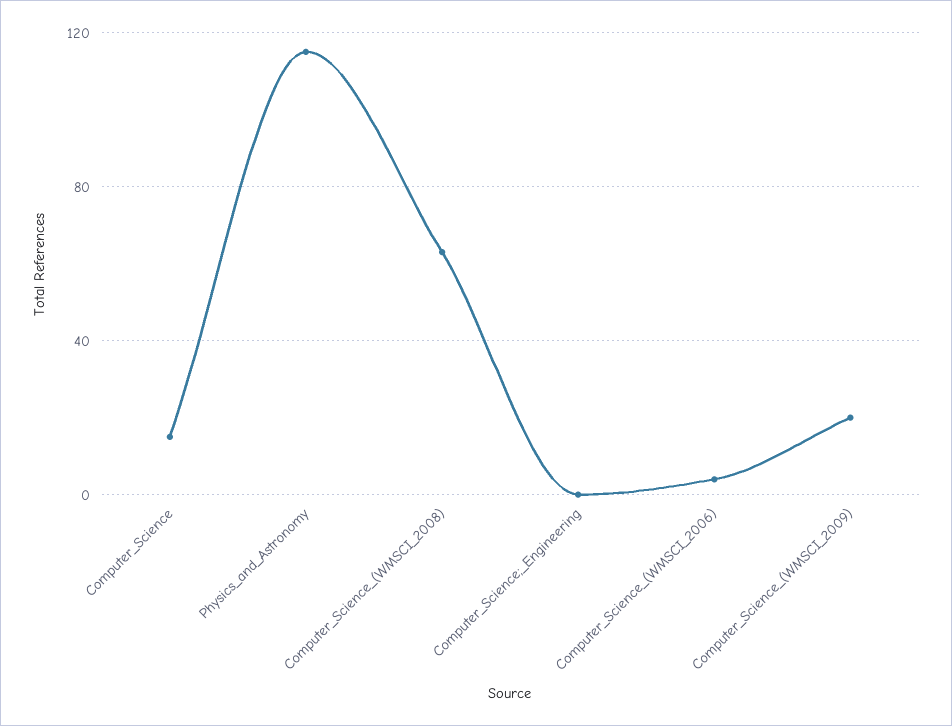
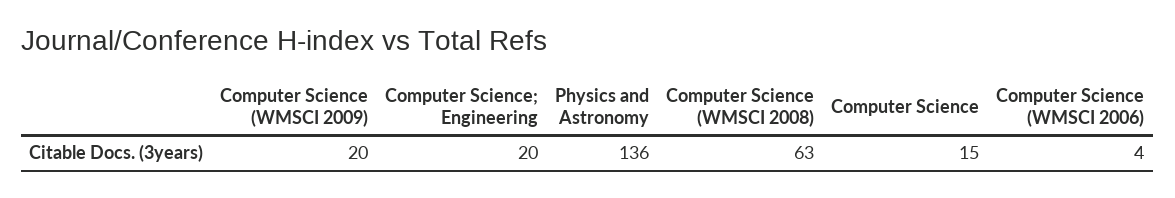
  {
    "Computer_Science": 15,
-   "Physics_and_Astronomy": 115,
+   "Physics_and_Astronomy": 136,
    "Computer_Science_(WMSCI_2008)": 63,
-   "Computer_Science;_Engineering": 0,
+   "Computer_Science;_Engineering": 20,
    "Computer_Science_(WMSCI_2006)": 4,
    "Computer_Science_(WMSCI_2009)": 20
  }

